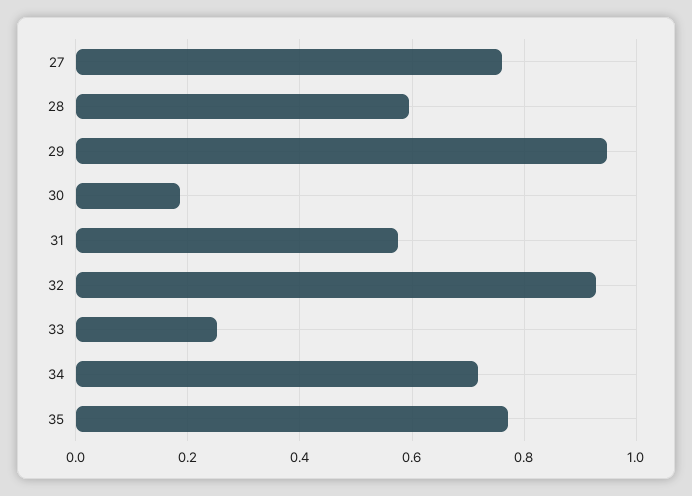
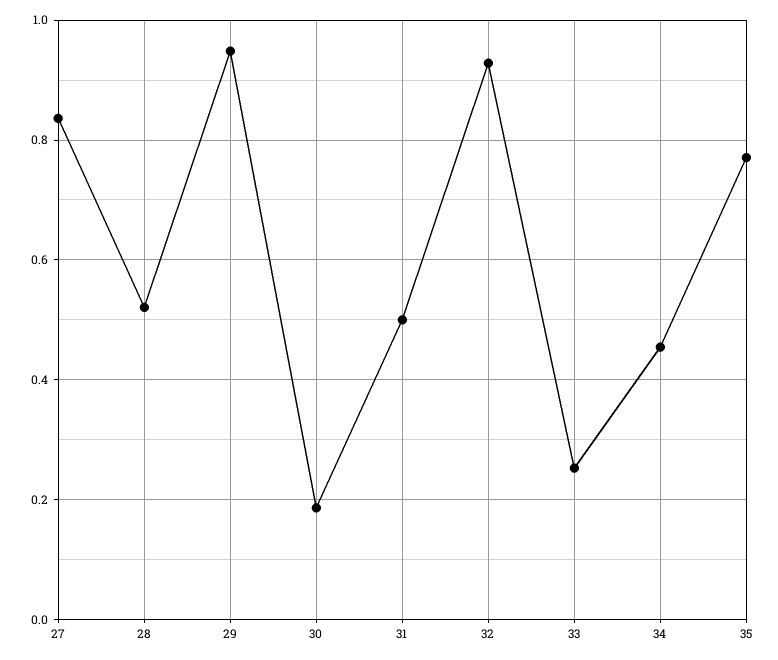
  {
-   "27": 0.76,
+   "27": 0.84,
-   "28": 0.6,
+   "28": 0.52,
    "29": 0.94,
    "30": 0.18,
-   "31": 0.58,
+   "31": 0.5,
    "32": 0.92,
    "33": 0.26,
-   "34": 0.72,
+   "34": 0.46,
    "35": 0.78
  }

